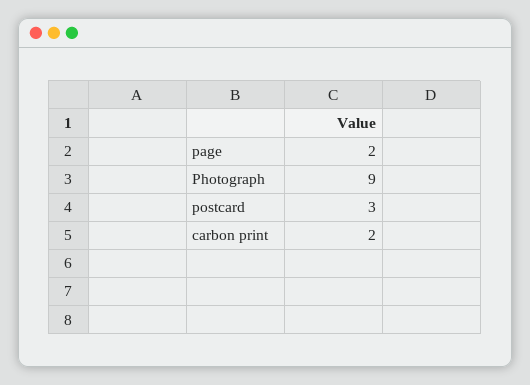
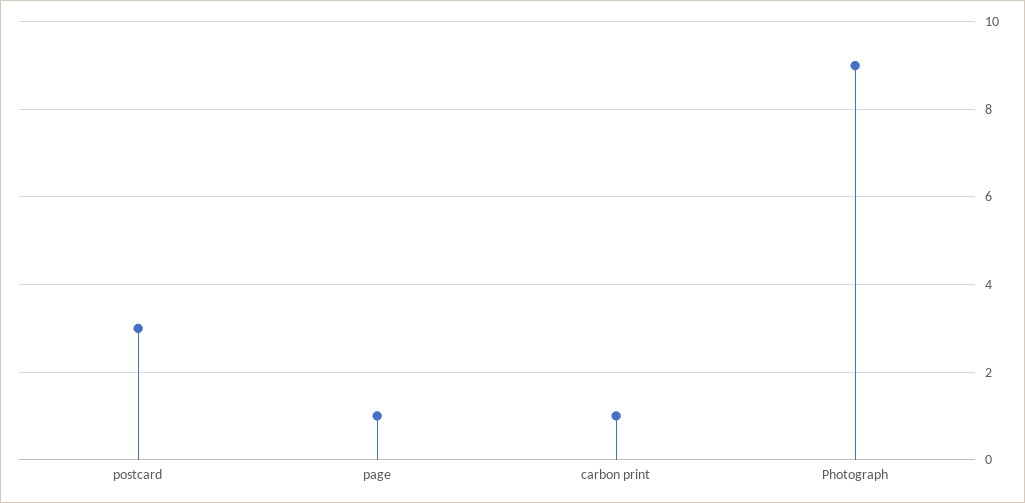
  {
-   "page": 2,
+   "page": 1,
    "Photograph": 9,
    "postcard": 3,
-   "carbon print": 2
+   "carbon print": 1
  }

